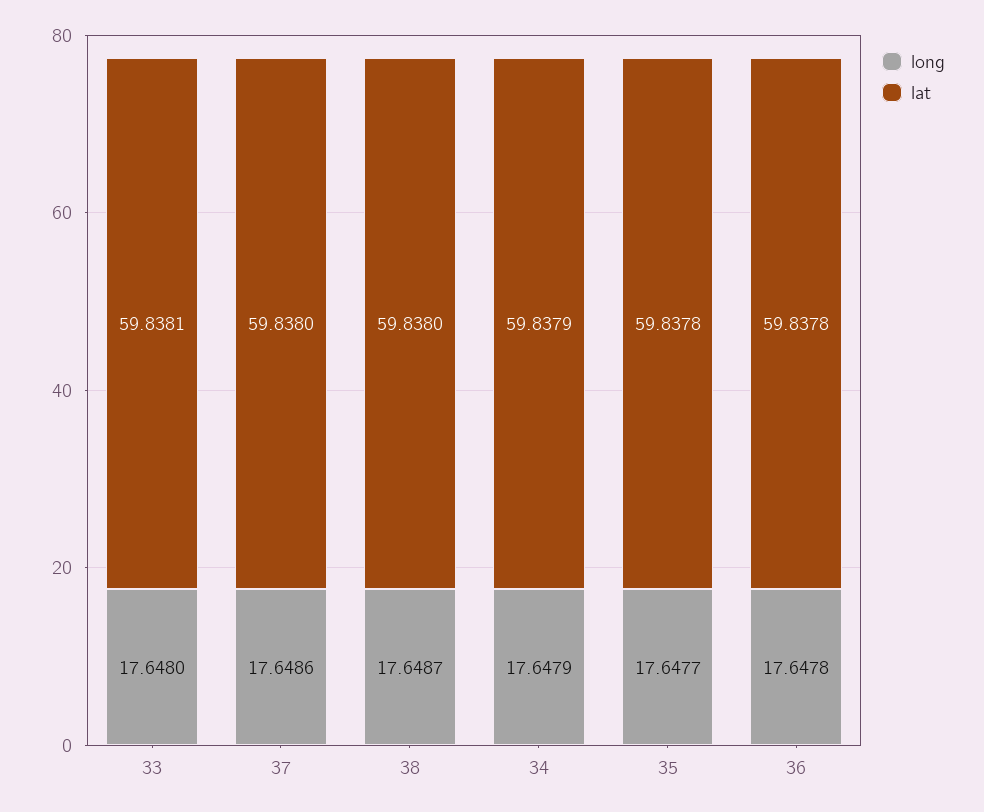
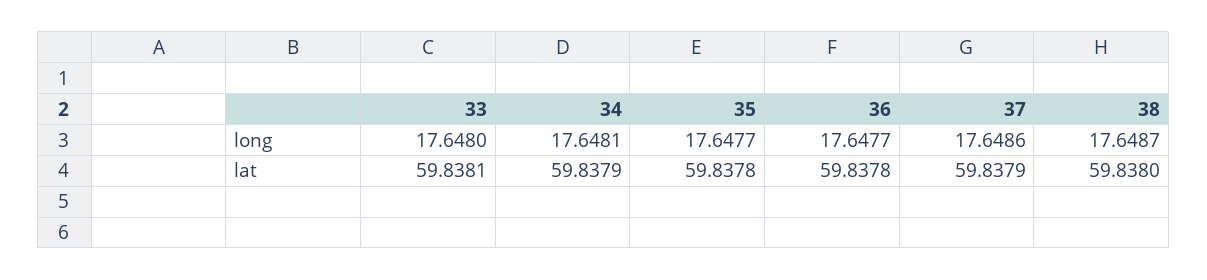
  {
    "long": {
      "33": 17.648,
      "37": 17.6486,
      "38": 17.6487,
-     "34": 17.6479,
+     "34": 17.6481,
      "35": 17.6477,
-     "36": 17.6478
+     "36": 17.6477
    },
    "lat": {
      "33": 59.8381,
-     "37": 59.838,
+     "37": 59.8379,
      "38": 59.838,
      "34": 59.8379,
      "35": 59.8378,
      "36": 59.8378
    }
  }

